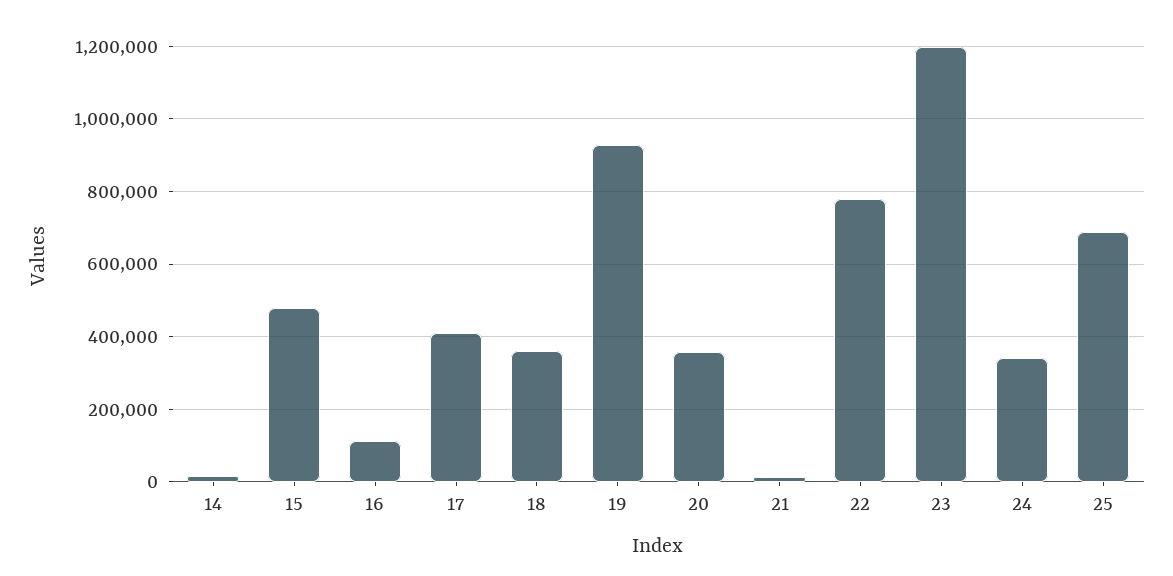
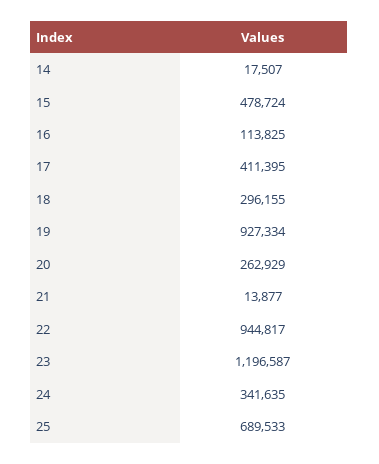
  {
    "14": 17507,
    "15": 478724,
    "16": 113825,
    "17": 411395,
-   "18": 360000,
+   "18": 296155,
    "19": 927334,
-   "20": 360000,
+   "20": 262929,
    "21": 13877,
-   "22": 780000,
+   "22": 944817,
    "23": 1196587,
    "24": 341635,
    "25": 689533
  }

